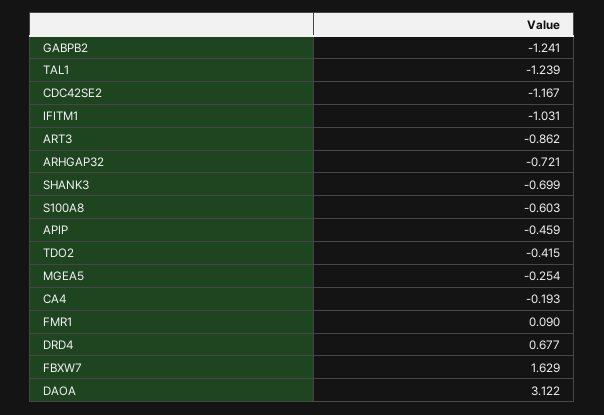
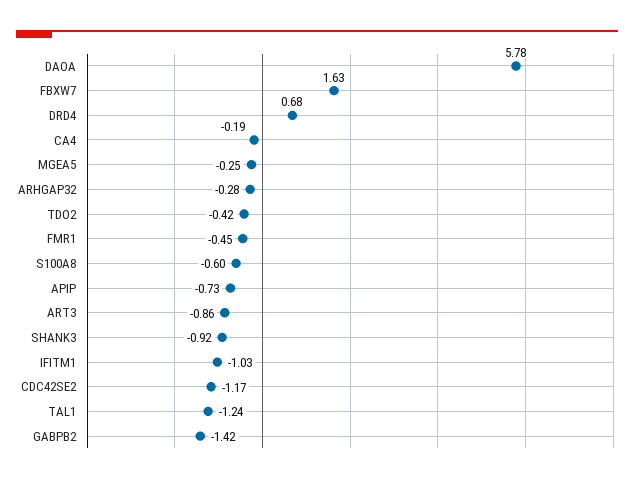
  {
-   "GABPB2": -1.241,
+   "GABPB2": -1.42,
    "TAL1": -1.239,
    "CDC42SE2": -1.167,
    "IFITM1": -1.031,
    "ART3": -0.862,
-   "ARHGAP32": -0.721,
+   "ARHGAP32": -0.28,
-   "SHANK3": -0.699,
+   "SHANK3": -0.92,
    "S100A8": -0.603,
-   "APIP": -0.459,
+   "APIP": -0.73,
    "TDO2": -0.415,
    "MGEA5": -0.254,
    "CA4": -0.193,
-   "FMR1": 0.09,
+   "FMR1": -0.45,
    "DRD4": 0.677,
    "FBXW7": 1.629,
-   "DAOA": 3.122
+   "DAOA": 5.78
  }

